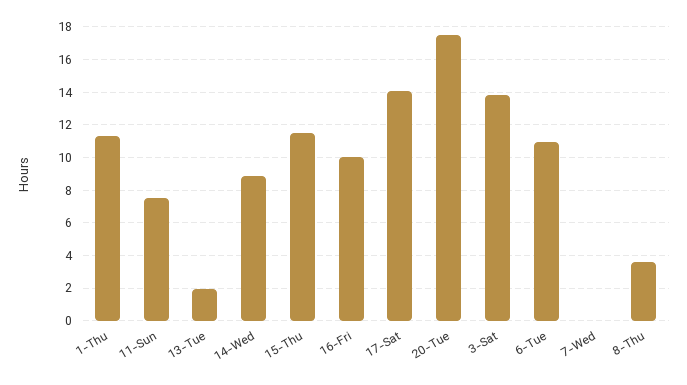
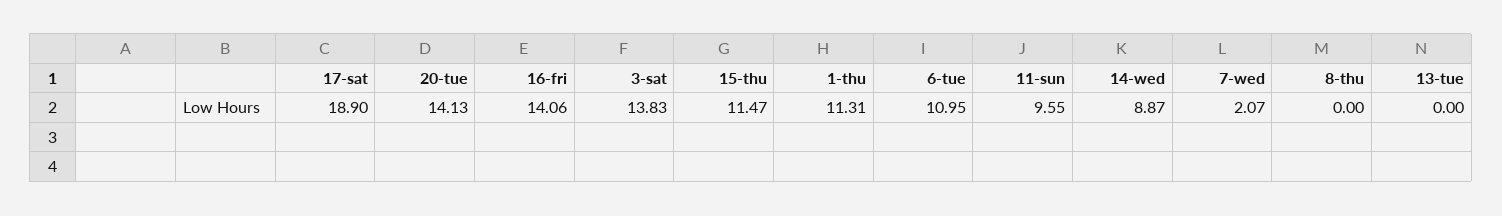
  {
    "1-Thu": 11.31,
-   "11-Sun": 7.5,
+   "11-Sun": 9.55,
-   "13-Tue": 2,
+   "13-Tue": 0,
    "14-Wed": 8.87,
    "15-Thu": 11.47,
-   "16-Fri": 10,
+   "16-Fri": 14.06,
-   "17-Sat": 14,
+   "17-Sat": 18.9,
-   "20-Tue": 17.5,
+   "20-Tue": 14.13,
    "3-Sat": 13.83,
    "6-Tue": 10.95,
-   "7-Wed": 0,
+   "7-Wed": 2.07,
-   "8-Thu": 3.5
+   "8-Thu": 0
  }

